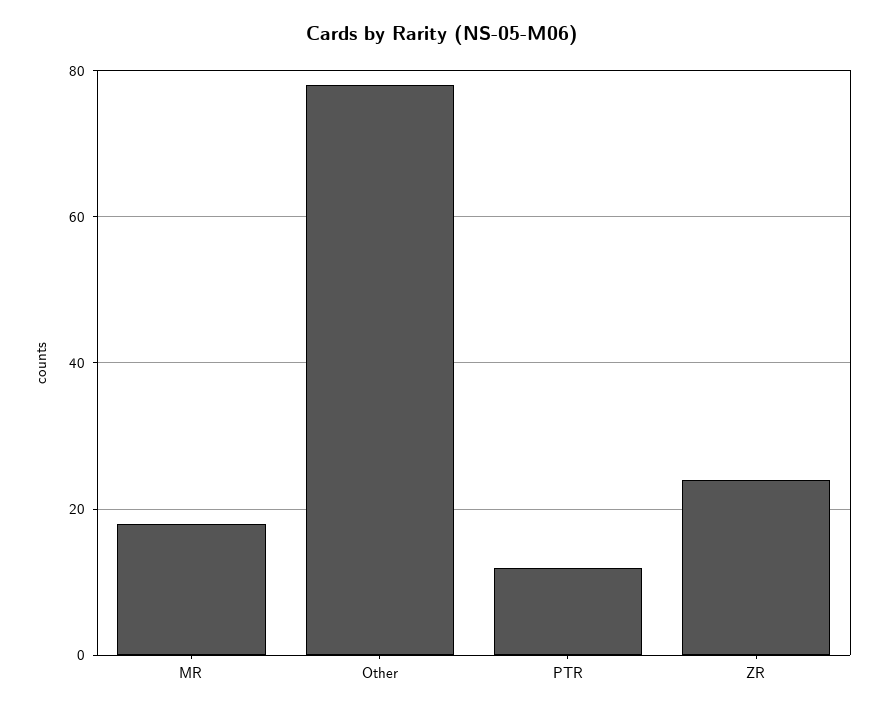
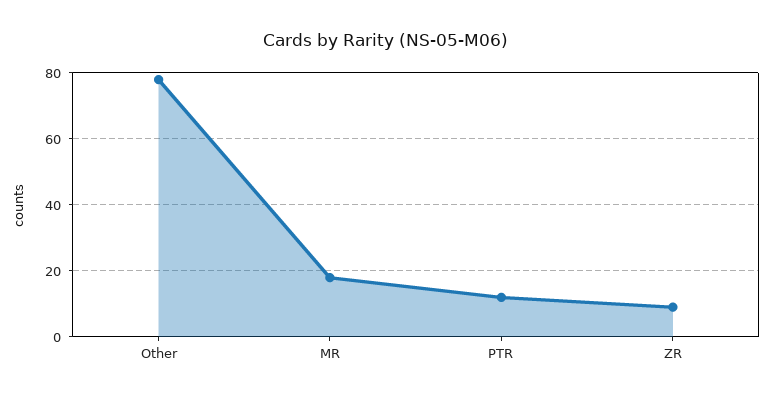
  {
    "MR": 20,
    "Other": 80,
    "PTR": 10,
-   "ZR": 25
+   "ZR": 10
  }

